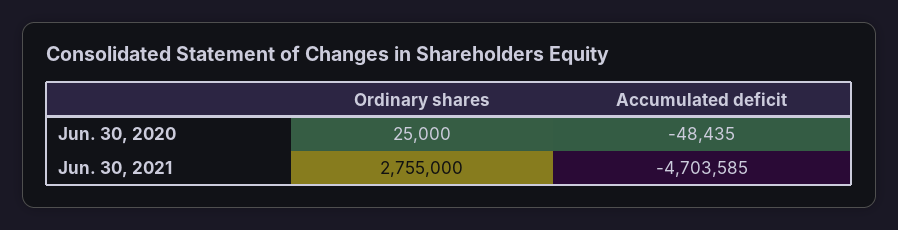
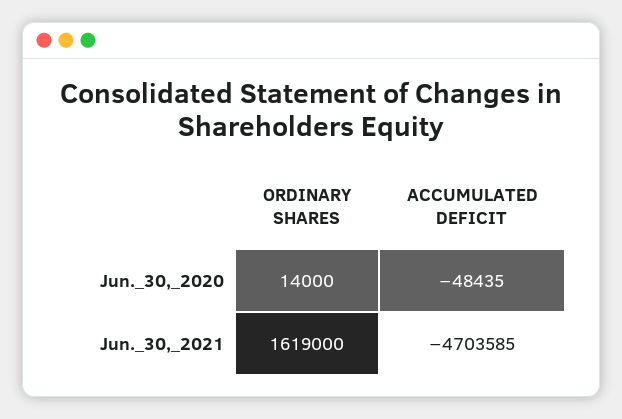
  {
    "Ordinary shares": {
-     "Jun. 30, 2020": 25000,
+     "Jun. 30, 2020": 14000,
-     "Jun. 30, 2021": 2755000
+     "Jun. 30, 2021": 1619000
    },
    "Accumulated deficit": {
      "Jun. 30, 2020": -48435,
      "Jun. 30, 2021": -4703585
    }
  }

